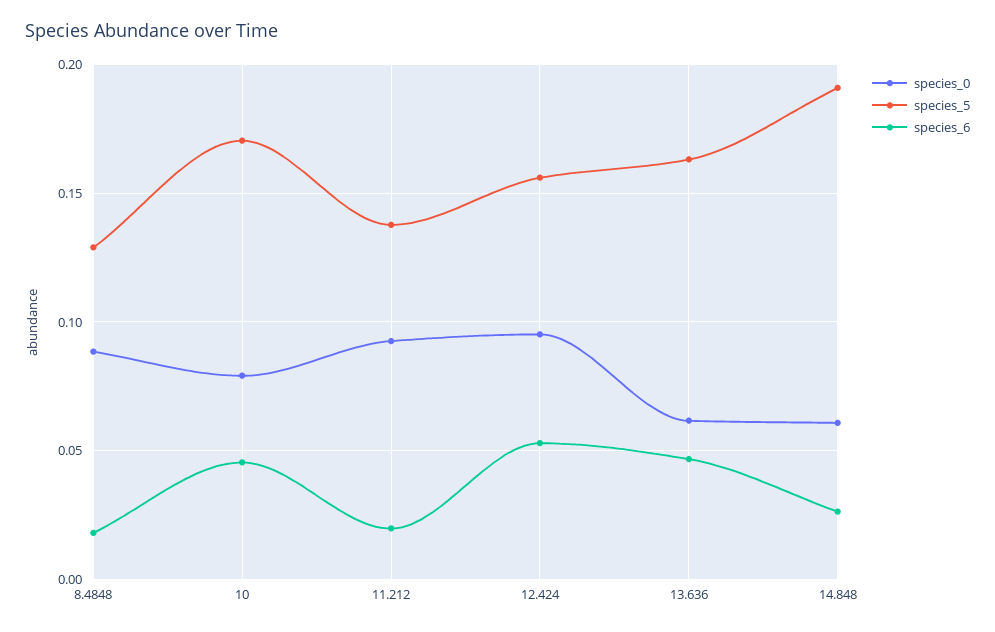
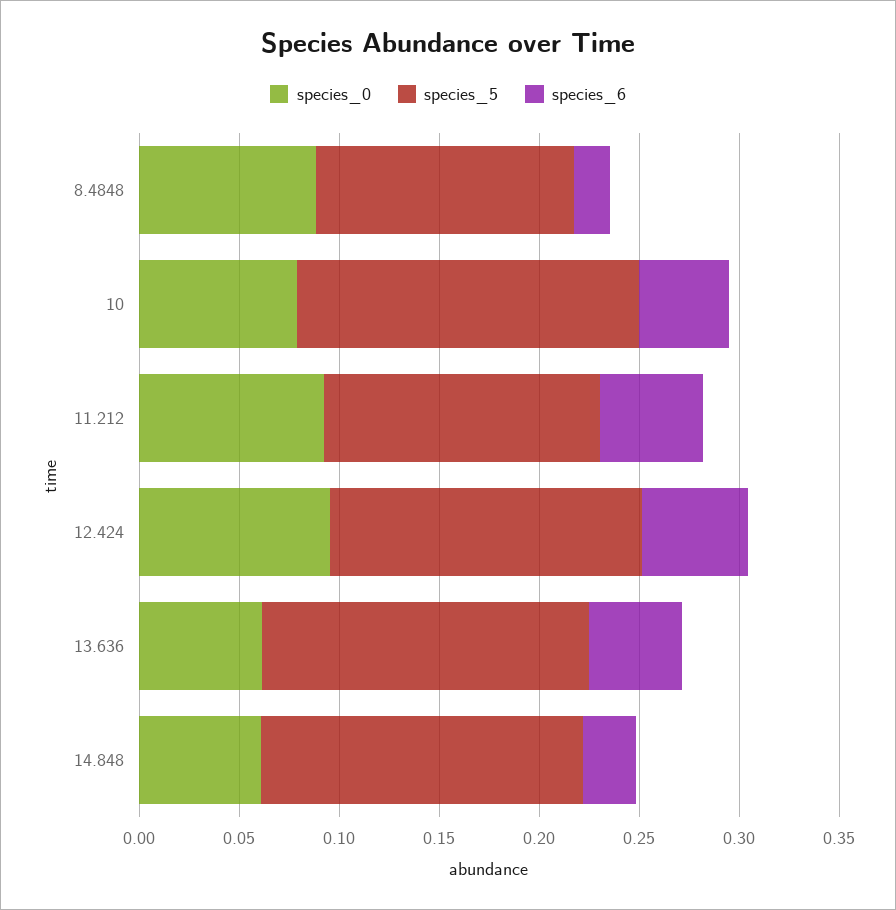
  {
    "species_0": {
      "8.4848": 0.09,
      "10": 0.08,
      "11.212": 0.095,
      "12.424": 0.095,
      "13.636": 0.06,
      "14.848": 0.06
    },
    "species_5": {
      "8.4848": 0.13,
      "10": 0.17,
      "11.212": 0.14,
      "12.424": 0.155,
      "13.636": 0.165,
-     "14.848": 0.19
+     "14.848": 0.16
    },
    "species_6": {
      "8.4848": 0.02,
      "10": 0.045,
-     "11.212": 0.02,
+     "11.212": 0.05,
      "12.424": 0.055,
      "13.636": 0.045,
      "14.848": 0.025
    }
  }

